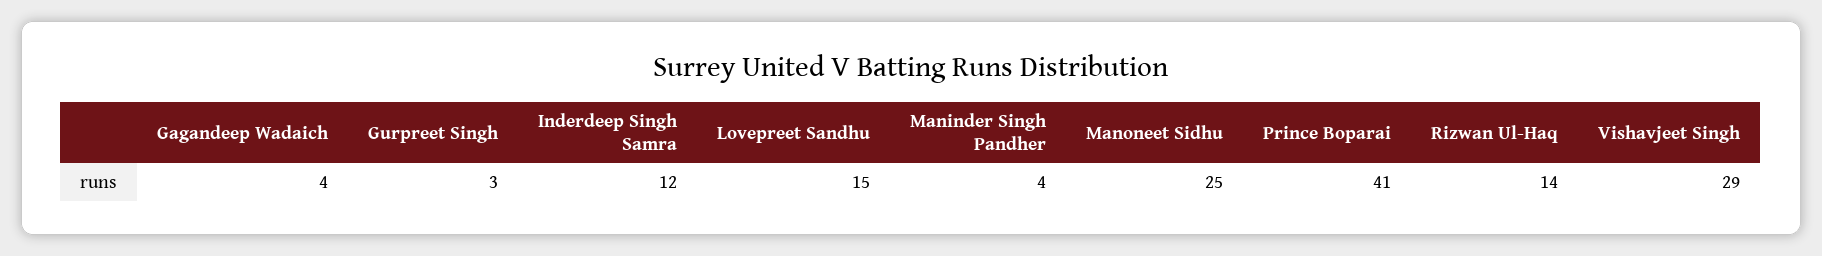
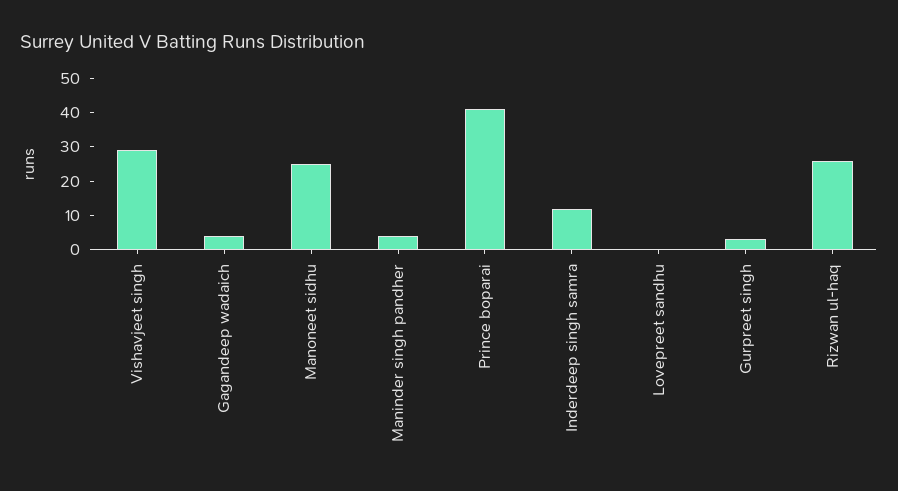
  {
    "Gagandeep Wadaich": 4,
    "Gurpreet Singh": 3,
    "Inderdeep Singh Samra": 12,
-   "Lovepreet Sandhu": 15,
+   "Lovepreet Sandhu": 0,
    "Maninder Singh Pandher": 4,
    "Manoneet Sidhu": 25,
    "Prince Boparai": 41,
-   "Rizwan Ul-Haq": 14,
+   "Rizwan Ul-Haq": 25,
    "Vishavjeet Singh": 29
  }

